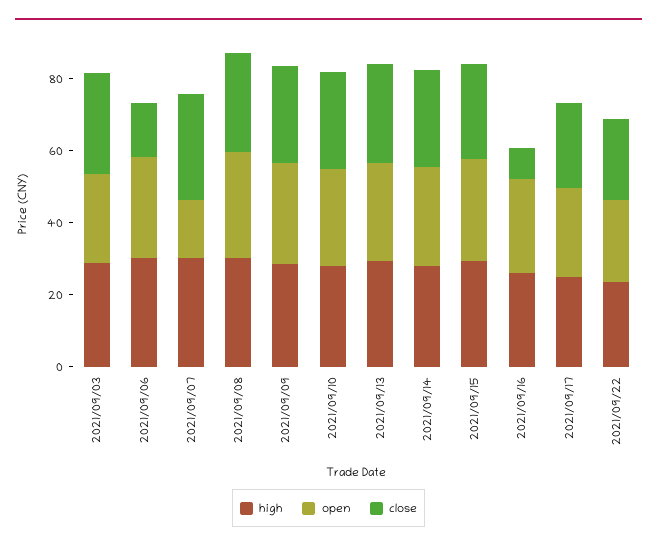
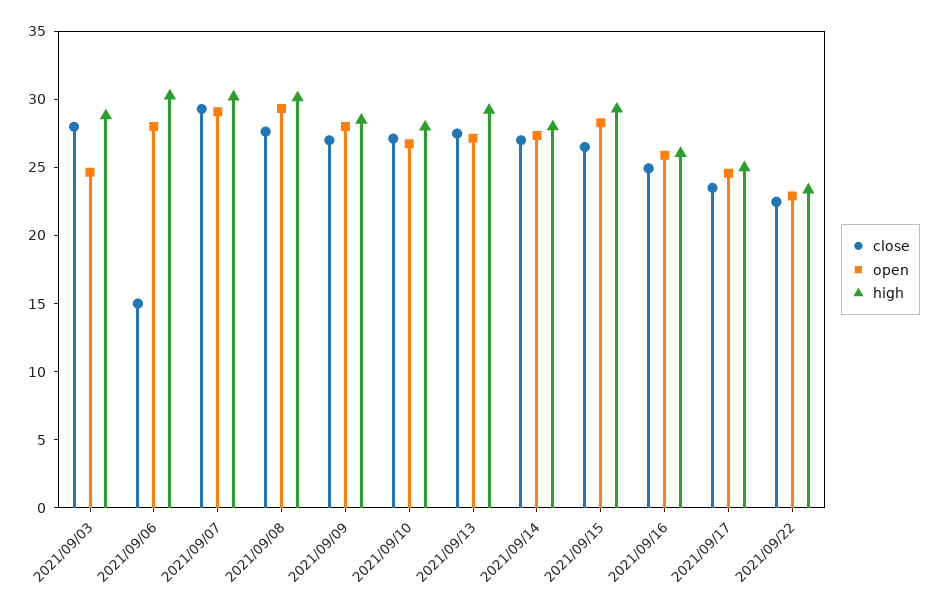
  {
    "high": {
      "2021/09/03": 29,
      "2021/09/06": 30,
      "2021/09/07": 30,
      "2021/09/08": 30,
      "2021/09/09": 28,
      "2021/09/10": 28,
      "2021/09/13": 29,
      "2021/09/14": 28,
      "2021/09/15": 29,
      "2021/09/16": 26,
      "2021/09/17": 25,
      "2021/09/22": 23
    },
    "open": {
      "2021/09/03": 25,
      "2021/09/06": 28,
-     "2021/09/07": 15,
+     "2021/09/07": 29,
      "2021/09/08": 29,
      "2021/09/09": 28,
      "2021/09/10": 27,
      "2021/09/13": 27,
      "2021/09/14": 27,
      "2021/09/15": 28,
      "2021/09/16": 26,
      "2021/09/17": 25,
      "2021/09/22": 23
    },
    "close": {
      "2021/09/03": 28,
      "2021/09/06": 15,
      "2021/09/07": 29,
      "2021/09/08": 28,
      "2021/09/09": 27,
      "2021/09/10": 27,
      "2021/09/13": 27,
      "2021/09/14": 27,
      "2021/09/15": 27,
-     "2021/09/16": 10,
+     "2021/09/16": 25,
      "2021/09/17": 24,
      "2021/09/22": 22
    }
  }

